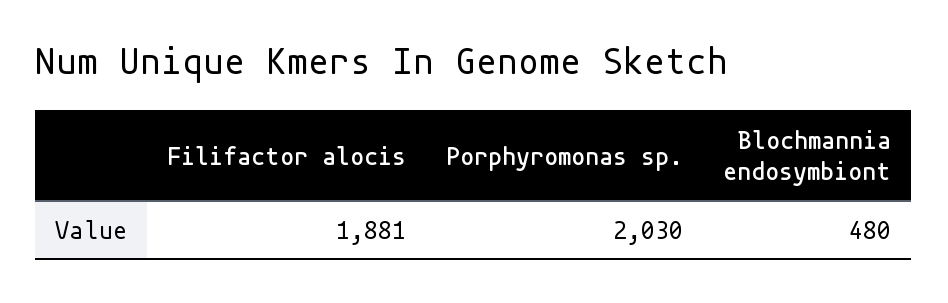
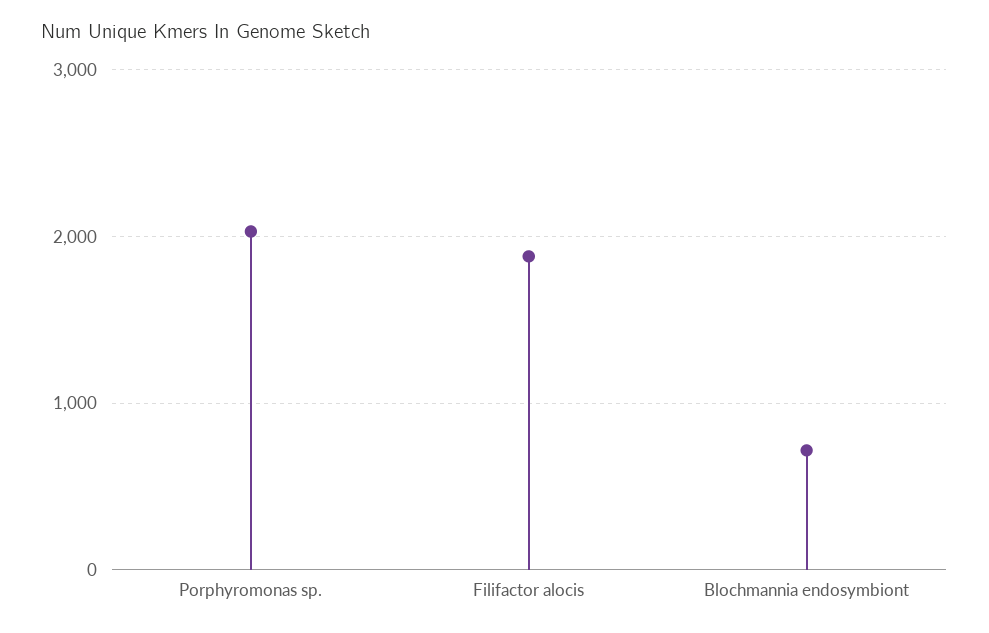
  {
    "Filifactor alocis": 1881,
    "Porphyromonas sp.": 2030,
-   "Blochmannia endosymbiont": 480
+   "Blochmannia endosymbiont": 700
  }

